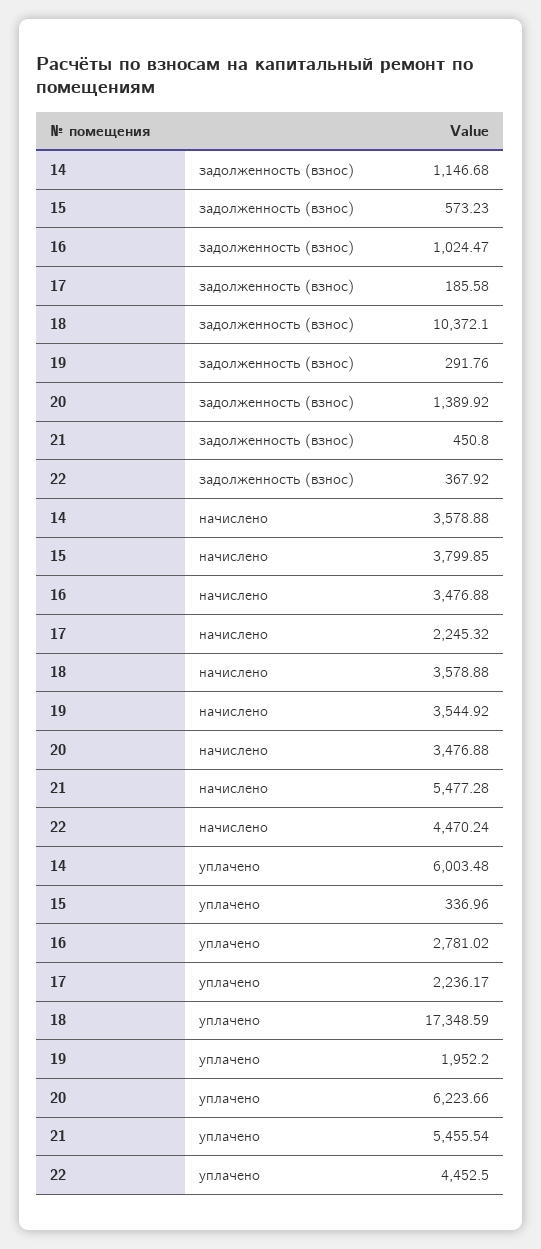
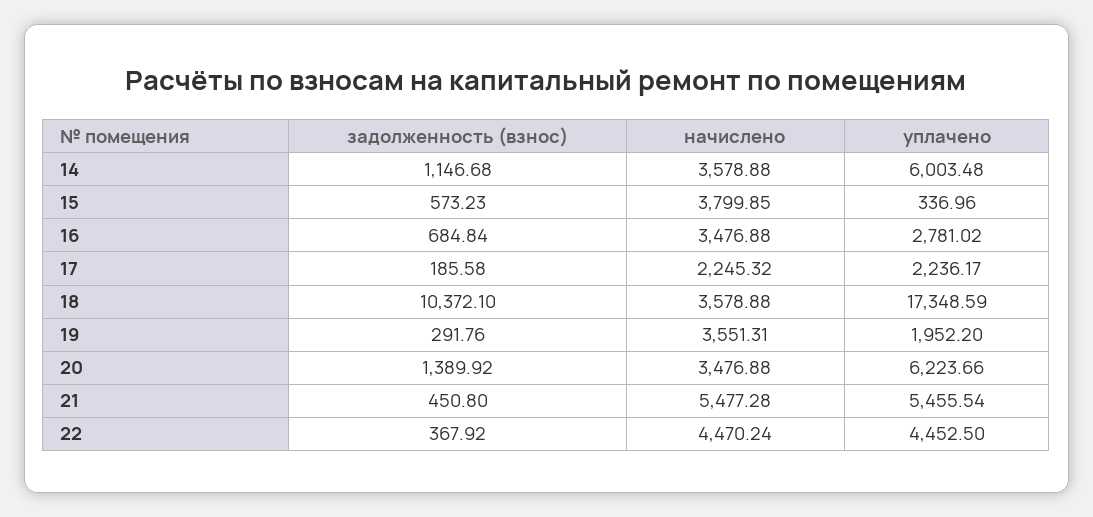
  {
    "14": {
      "задолженность (взнос)": 1146.68,
      "начислено": 3578.88,
      "уплачено": 6003.48
    },
    "15": {
      "задолженность (взнос)": 573.23,
      "начислено": 3799.85,
      "уплачено": 336.96
    },
    "16": {
-     "задолженность (взнос)": 1024.47,
+     "задолженность (взнос)": 684.84,
      "начислено": 3476.88,
      "уплачено": 2781.02
    },
    "17": {
      "задолженность (взнос)": 185.58,
      "начислено": 2245.32,
      "уплачено": 2236.17
    },
    "18": {
      "задолженность (взнос)": 10372.1,
      "начислено": 3578.88,
      "уплачено": 17348.59
    },
    "19": {
      "задолженность (взнос)": 291.76,
-     "начислено": 3544.92,
+     "начислено": 3551.31,
      "уплачено": 1952.2
    },
    "20": {
      "задолженность (взнос)": 1389.92,
      "начислено": 3476.88,
      "уплачено": 6223.66
    },
    "21": {
      "задолженность (взнос)": 450.8,
      "начислено": 5477.28,
      "уплачено": 5455.54
    },
    "22": {
      "задолженность (взнос)": 367.92,
      "начислено": 4470.24,
      "уплачено": 4452.5
    }
  }

